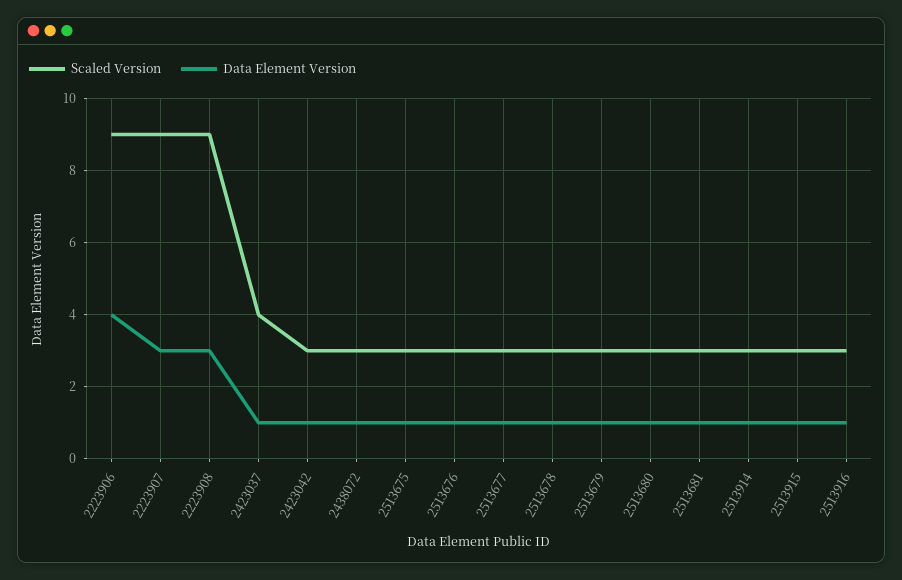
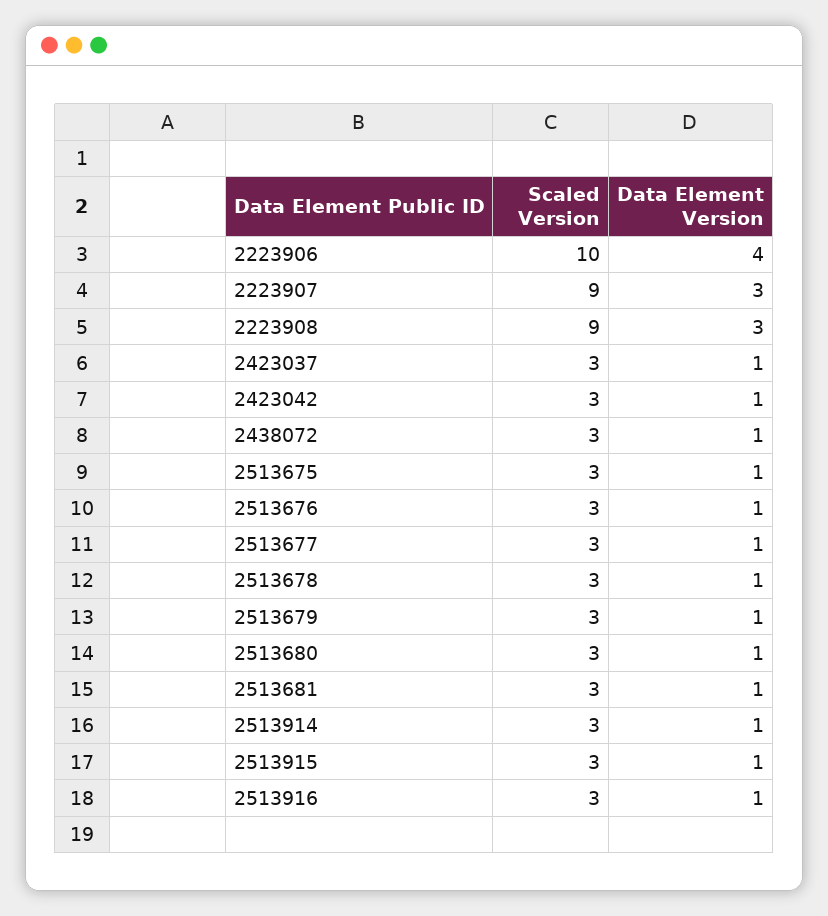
  {
    "Scaled Version": {
-     "2223906": 9,
+     "2223906": 10,
      "2223907": 9,
      "2223908": 9,
-     "2423037": 4,
+     "2423037": 3,
      "2423042": 3,
      "2438072": 3,
      "2513675": 3,
      "2513676": 3,
      "2513677": 3,
      "2513678": 3,
      "2513679": 3,
      "2513680": 3,
      "2513681": 3,
      "2513914": 3,
      "2513915": 3,
      "2513916": 3
    },
    "Data Element Version": {
      "2223906": 4,
      "2223907": 3,
      "2223908": 3,
      "2423037": 1,
      "2423042": 1,
      "2438072": 1,
      "2513675": 1,
      "2513676": 1,
      "2513677": 1,
      "2513678": 1,
      "2513679": 1,
      "2513680": 1,
      "2513681": 1,
      "2513914": 1,
      "2513915": 1,
      "2513916": 1
    }
  }

